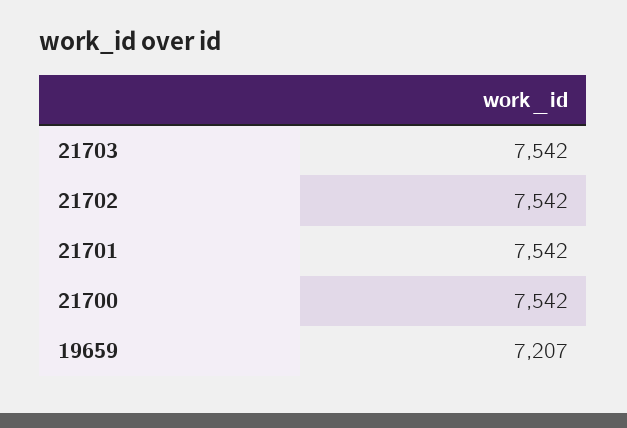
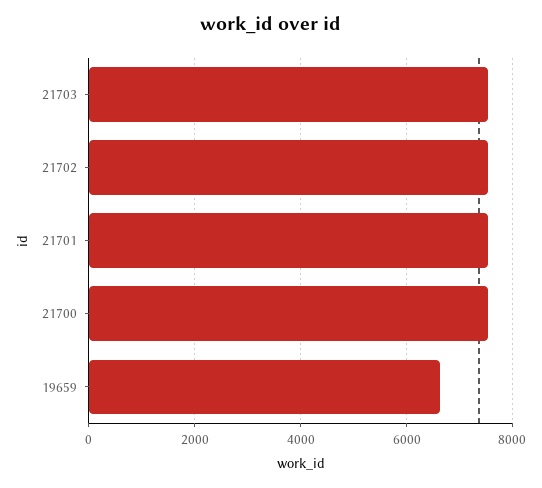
  {
    "21703": 7542,
    "21702": 7542,
    "21701": 7542,
    "21700": 7542,
-   "19659": 7207
+   "19659": 6600
  }

